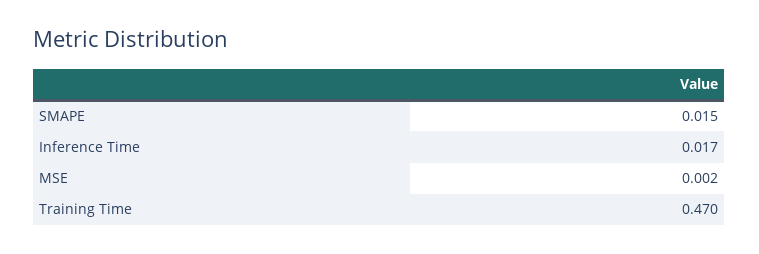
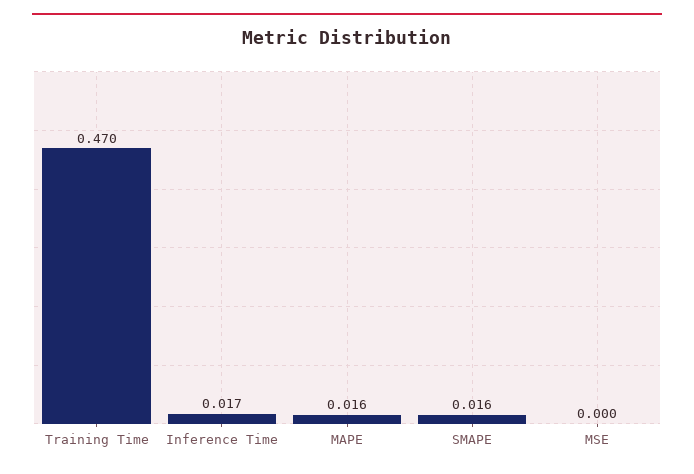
  {
-   "SMAPE": 0.015,
+   "SMAPE": 0.016,
    "Inference Time": 0.017,
-   "MSE": 0.002,
+   "MSE": 0,
-   "Training Time": 0.47
+   "Training Time": 0.47,
+   "MAPE": 0.016
  }

